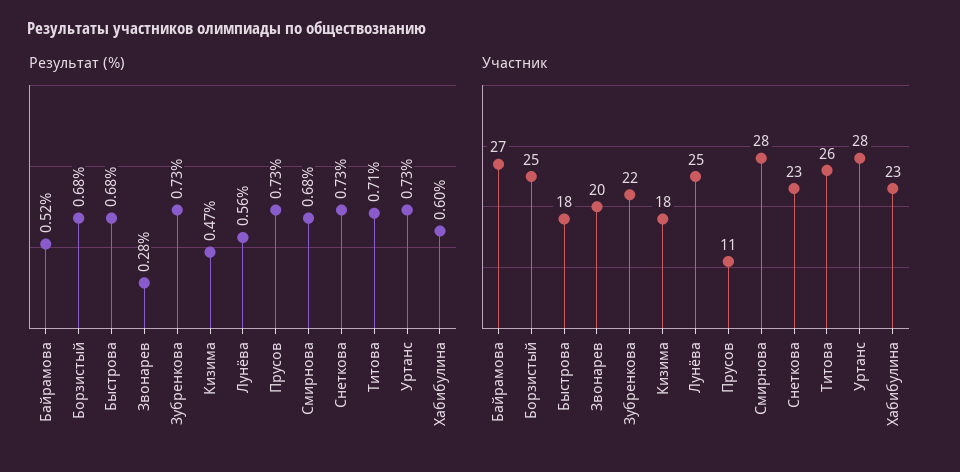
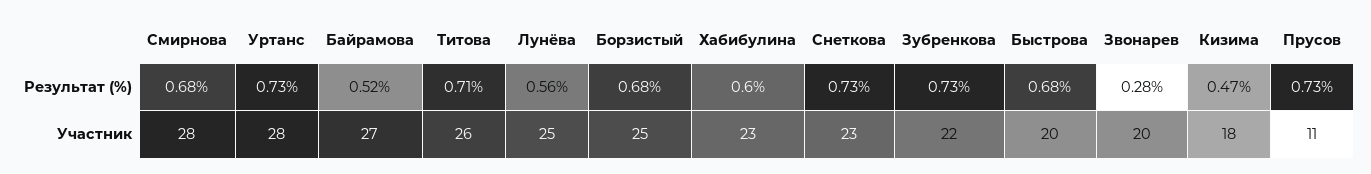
  {
    "Результат (%)": {
      "Байрамова": 0.52,
      "Борзистый": 0.68,
      "Быстрова": 0.68,
      "Звонарев": 0.28,
      "Зубренкова": 0.73,
      "Кизима": 0.47,
      "Лунёва": 0.56,
      "Прусов": 0.73,
      "Смирнова": 0.68,
      "Снеткова": 0.73,
      "Титова": 0.71,
      "Уртанс": 0.73,
      "Хабибулина": 0.6
    },
    "Участник": {
      "Байрамова": 27,
      "Борзистый": 25,
-     "Быстрова": 18,
+     "Быстрова": 20,
      "Звонарев": 20,
      "Зубренкова": 22,
      "Кизима": 18,
      "Лунёва": 25,
      "Прусов": 11,
      "Смирнова": 28,
      "Снеткова": 23,
      "Титова": 26,
      "Уртанс": 28,
      "Хабибулина": 23
    }
  }

